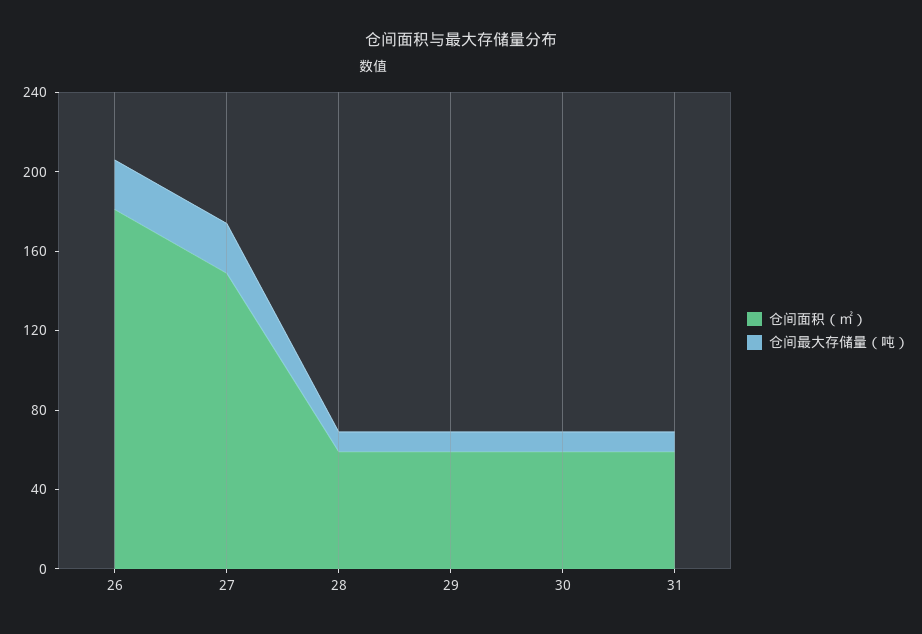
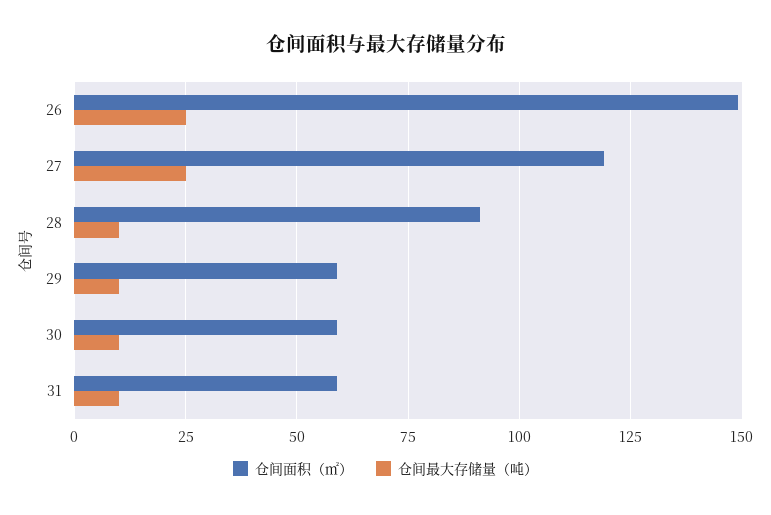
  {
    "仓间面积（㎡）": {
-     "26": 180,
+     "26": 150,
-     "27": 150,
+     "27": 120,
-     "28": 60,
+     "28": 90,
      "29": 60,
      "30": 60,
      "31": 60
    },
    "仓间最大存储量（吨）": {
      "26": 25,
      "27": 25,
      "28": 10,
      "29": 10,
      "30": 10,
      "31": 10
    }
  }

